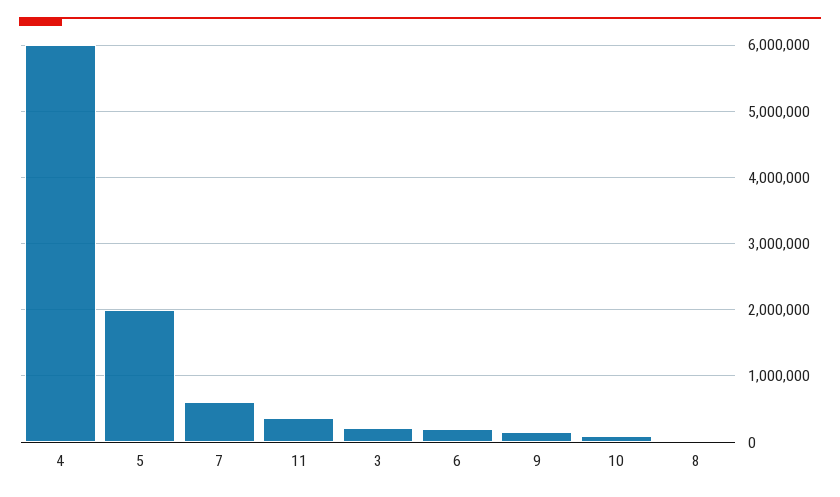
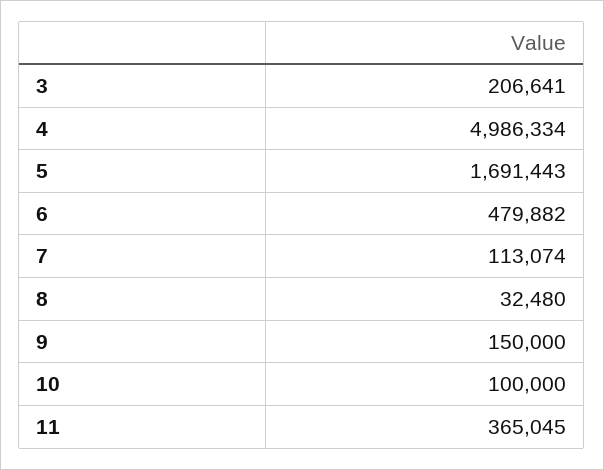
  {
-   "4": 6000000,
+   "4": 4986334,
-   "5": 2000000,
+   "5": 1691443,
-   "7": 600000,
+   "7": 113074,
    "11": 365045,
    "3": 206641,
-   "6": 200000,
+   "6": 479882,
    "9": 150000,
    "10": 100000,
    "8": 32480
  }

